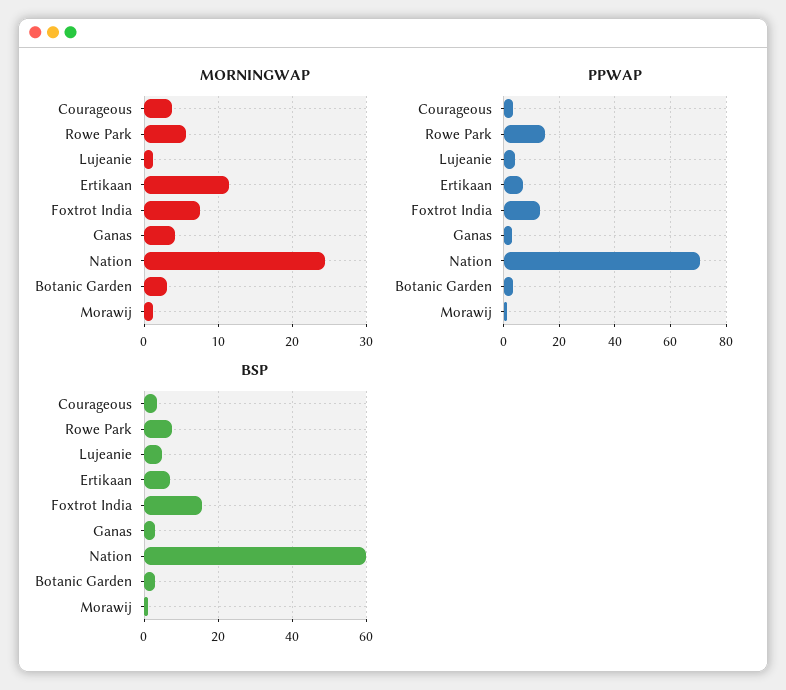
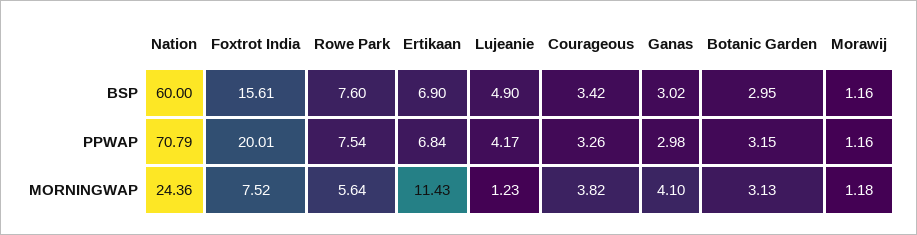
  {
    "MORNINGWAP": {
      "Courageous": 3.82,
      "Rowe Park": 5.64,
      "Lujeanie": 1.23,
      "Ertikaan": 11.43,
      "Foxtrot India": 7.52,
      "Ganas": 4.1,
      "Nation": 24.36,
      "Botanic Garden": 3.13,
      "Morawij": 1.18
    },
    "PPWAP": {
      "Courageous": 3.26,
-     "Rowe Park": 15,
+     "Rowe Park": 7.54,
      "Lujeanie": 4.17,
      "Ertikaan": 6.84,
-     "Foxtrot India": 12.5,
+     "Foxtrot India": 20.01,
      "Ganas": 2.98,
      "Nation": 70.79,
      "Botanic Garden": 3.15,
      "Morawij": 1.16
    },
    "BSP": {
      "Courageous": 3.42,
      "Rowe Park": 7.6,
      "Lujeanie": 4.9,
      "Ertikaan": 6.9,
      "Foxtrot India": 15.61,
      "Ganas": 3.02,
      "Nation": 60,
      "Botanic Garden": 2.95,
      "Morawij": 1.16
    }
  }

